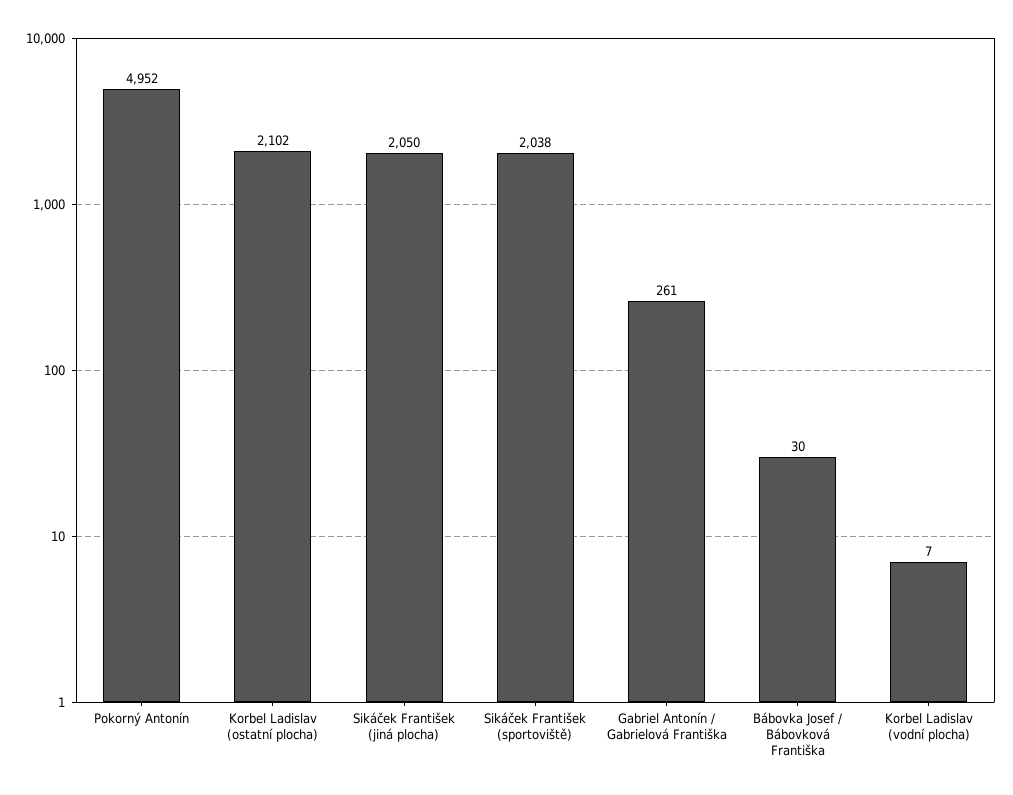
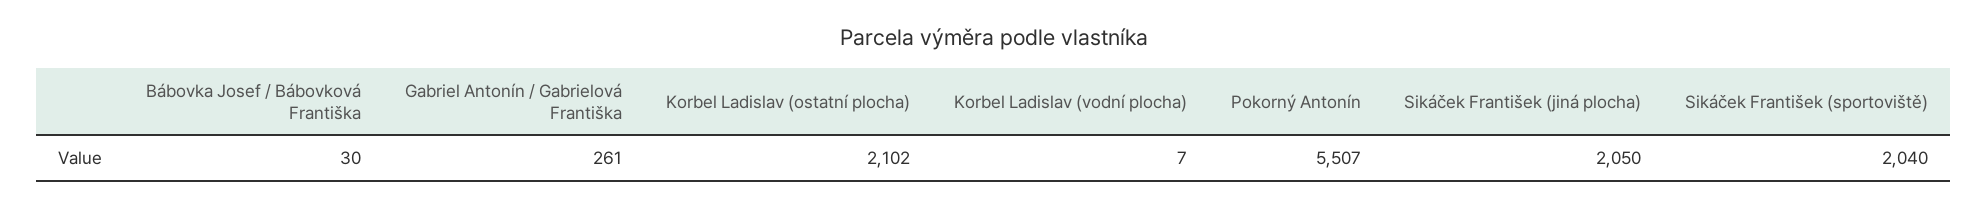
  {
-   "Pokorný Antonín": 4952,
+   "Pokorný Antonín": 5507,
    "Korbel Ladislav (ostatní plocha)": 2102,
    "Sikáček František (jiná plocha)": 2050,
-   "Sikáček František (sportoviště)": 2038,
+   "Sikáček František (sportoviště)": 2040,
    "Gabriel Antonín / Gabrielová Františka": 261,
    "Bábovka Josef / Bábovková Františka": 30,
    "Korbel Ladislav (vodní plocha)": 7
  }

